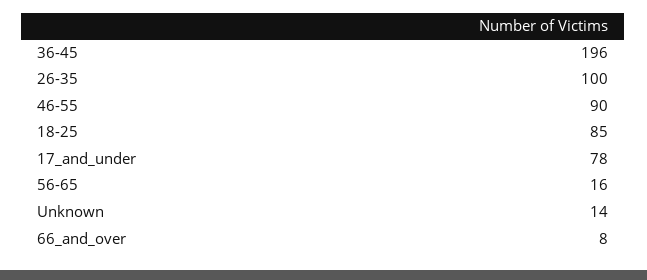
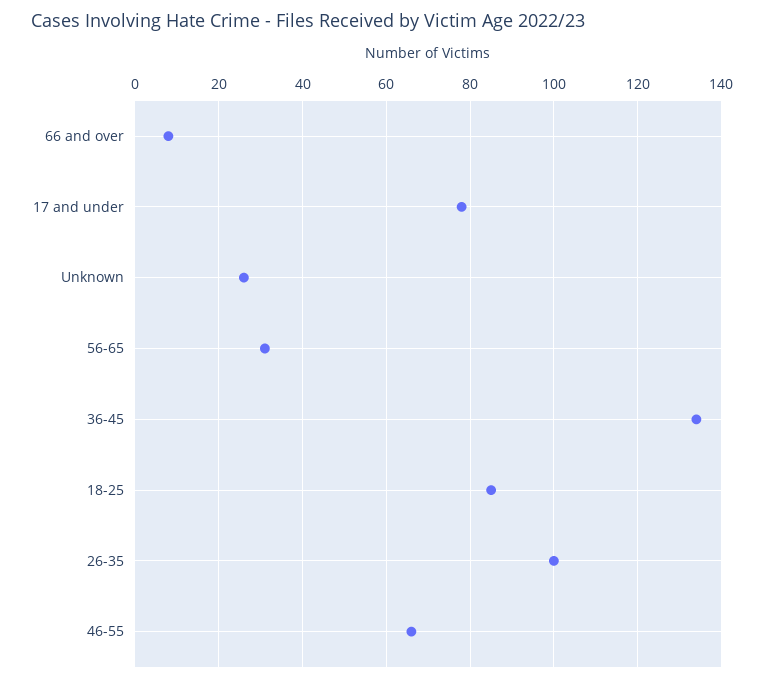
  {
-   "36-45": 196,
+   "36-45": 135,
    "26-35": 100,
-   "46-55": 90,
+   "46-55": 65,
    "18-25": 85,
    "17_and_under": 78,
-   "56-65": 16,
+   "56-65": 30,
-   "Unknown": 14,
+   "Unknown": 25,
    "66_and_over": 8
  }

